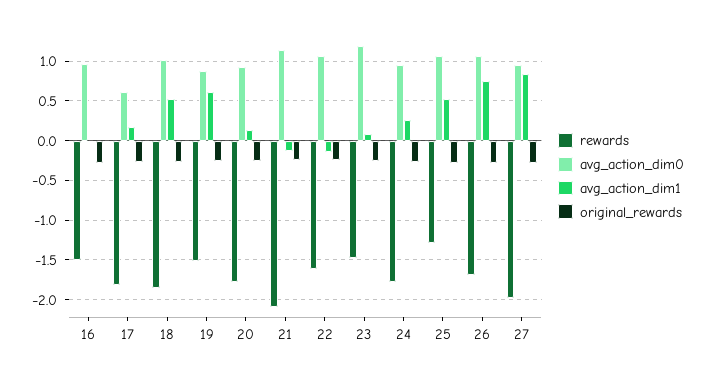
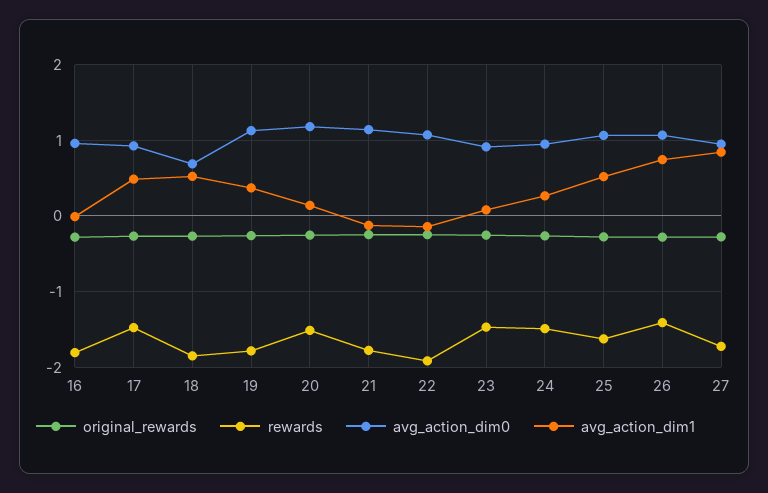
  {
    "rewards": {
-     "16": -1.5,
+     "16": -1.8,
-     "17": -1.8,
+     "17": -1.5,
      "18": -1.8,
-     "19": -1.5,
+     "19": -1.8,
-     "20": -1.8,
+     "20": -1.5,
-     "21": -2.1,
+     "21": -1.8,
-     "22": -1.6,
+     "22": -1.9,
      "23": -1.5,
-     "24": -1.8,
+     "24": -1.5,
-     "25": -1.3,
+     "25": -1.6,
-     "26": -1.7,
+     "26": -1.4,
-     "27": -2
+     "27": -1.7
    },
    "avg_action_dim0": {
      "16": 1,
-     "17": 0.6,
+     "17": 0.9,
-     "18": 1,
+     "18": 0.7,
-     "19": 0.9,
+     "19": 1.1,
-     "20": 0.9,
+     "20": 1.2,
      "21": 1.1,
      "22": 1.1,
-     "23": 1.2,
+     "23": 0.9,
      "24": 0.9,
      "25": 1.1,
      "26": 1.1,
      "27": 0.9
    },
    "avg_action_dim1": {
      "16": 0,
-     "17": 0.2,
+     "17": 0.5,
      "18": 0.5,
-     "19": 0.6,
+     "19": 0.4,
      "20": 0.1,
      "21": -0.1,
      "22": -0.1,
      "23": 0.1,
      "24": 0.3,
      "25": 0.5,
      "26": 0.7,
      "27": 0.8
    },
    "original_rewards": {
      "16": -0.3,
      "17": -0.3,
      "18": -0.3,
      "19": -0.3,
      "20": -0.3,
      "21": -0.2,
      "22": -0.2,
      "23": -0.3,
      "24": -0.3,
      "25": -0.3,
      "26": -0.3,
      "27": -0.3
    }
  }

